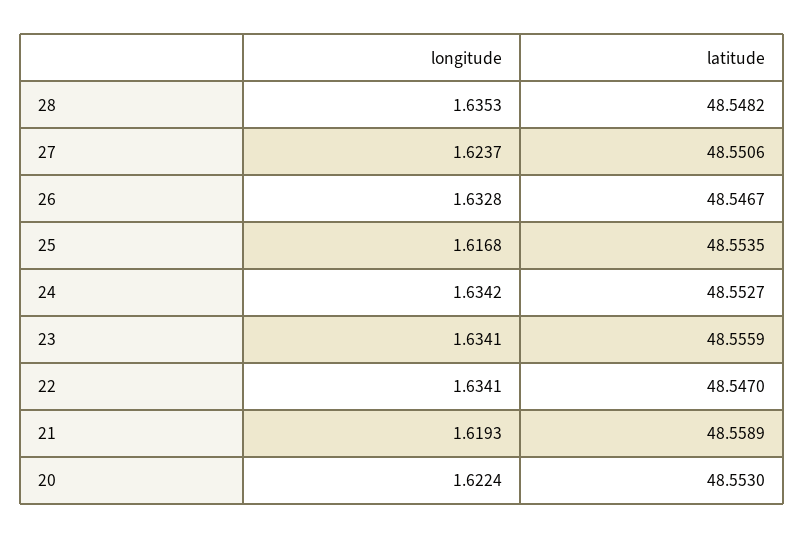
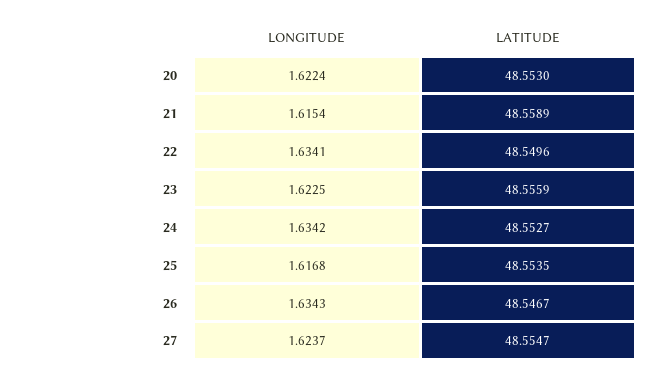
  {
    "longitude": {
-     "28": 1.6353,
      "27": 1.6237,
-     "26": 1.6328,
+     "26": 1.6343,
      "25": 1.6168,
      "24": 1.6342,
-     "23": 1.6341,
+     "23": 1.6225,
      "22": 1.6341,
-     "21": 1.6193,
+     "21": 1.6154,
      "20": 1.6224
    },
    "latitude": {
-     "28": 48.5482,
-     "27": 48.5506,
+     "27": 48.5547,
      "26": 48.5467,
      "25": 48.5535,
      "24": 48.5527,
      "23": 48.5559,
-     "22": 48.547,
+     "22": 48.5496,
      "21": 48.5589,
      "20": 48.553
    }
  }

